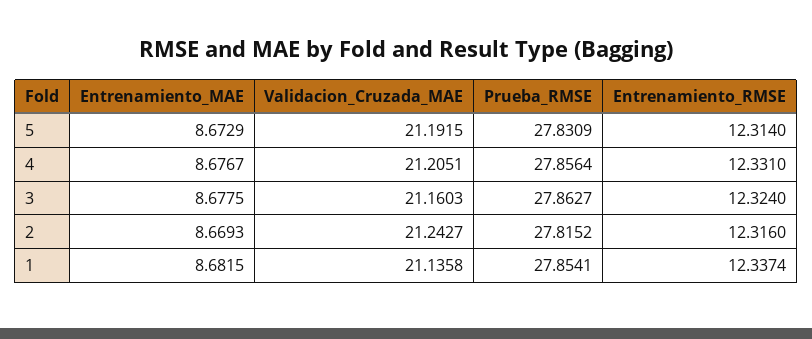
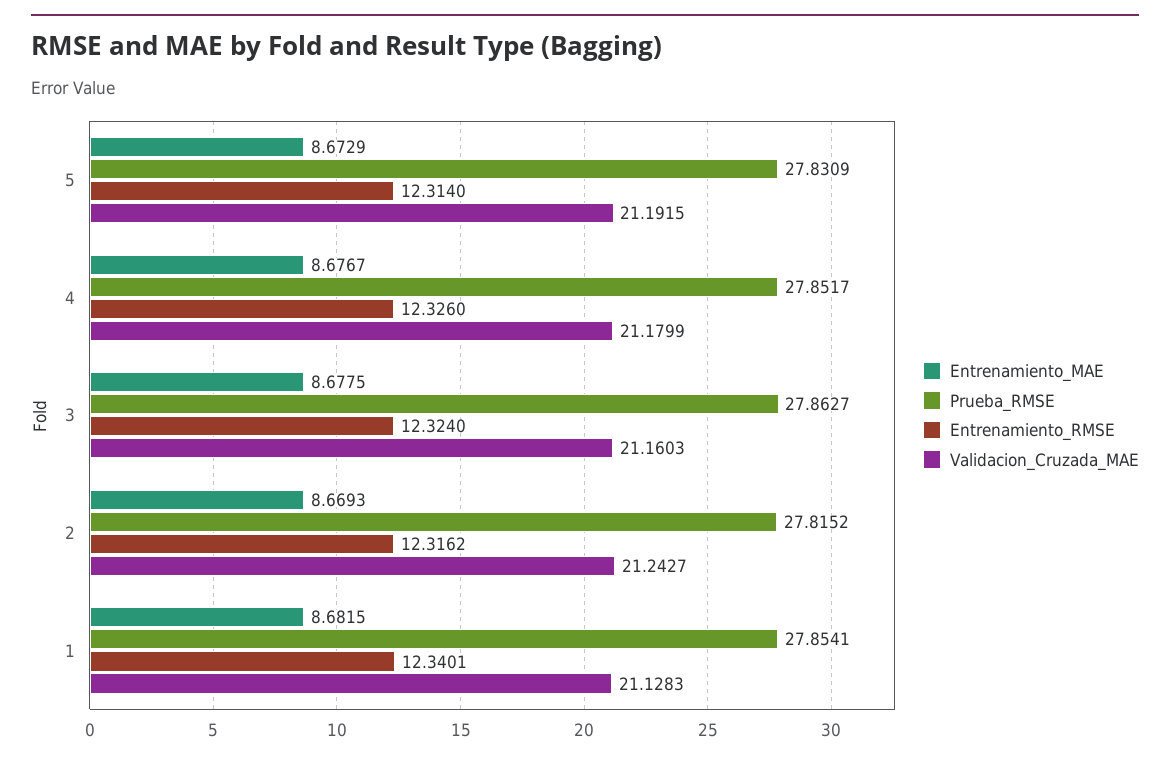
  {
    "Entrenamiento_MAE": {
      "5": 8.6729,
      "4": 8.6767,
      "3": 8.6775,
      "2": 8.6693,
      "1": 8.6815
    },
    "Validacion_Cruzada_MAE": {
      "5": 21.1915,
-     "4": 21.2051,
+     "4": 21.1799,
      "3": 21.1603,
      "2": 21.2427,
-     "1": 21.1358
+     "1": 21.1283
    },
    "Prueba_RMSE": {
      "5": 27.8309,
-     "4": 27.8564,
+     "4": 27.8517,
      "3": 27.8627,
      "2": 27.8152,
      "1": 27.8541
    },
    "Entrenamiento_RMSE": {
      "5": 12.314,
-     "4": 12.331,
+     "4": 12.326,
      "3": 12.324,
-     "2": 12.316,
+     "2": 12.3162,
-     "1": 12.3374
+     "1": 12.3401
    }
  }

